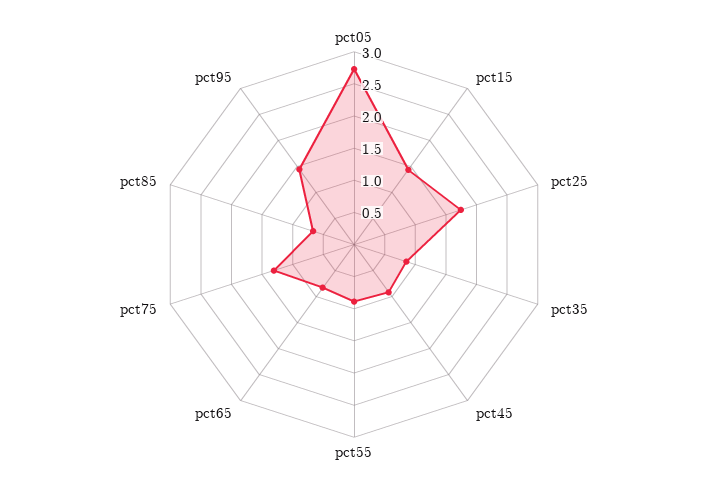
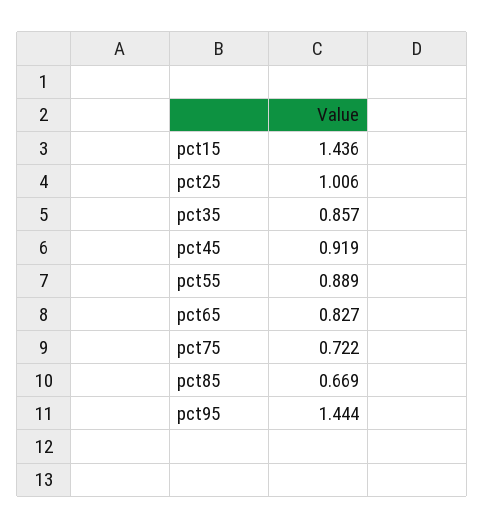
  {
-   "pct05": 2.75,
    "pct15": 1.436,
-   "pct25": 1.75,
+   "pct25": 1.006,
    "pct35": 0.857,
    "pct45": 0.919,
    "pct55": 0.889,
    "pct65": 0.827,
-   "pct75": 1.25,
+   "pct75": 0.722,
    "pct85": 0.669,
    "pct95": 1.444
  }

